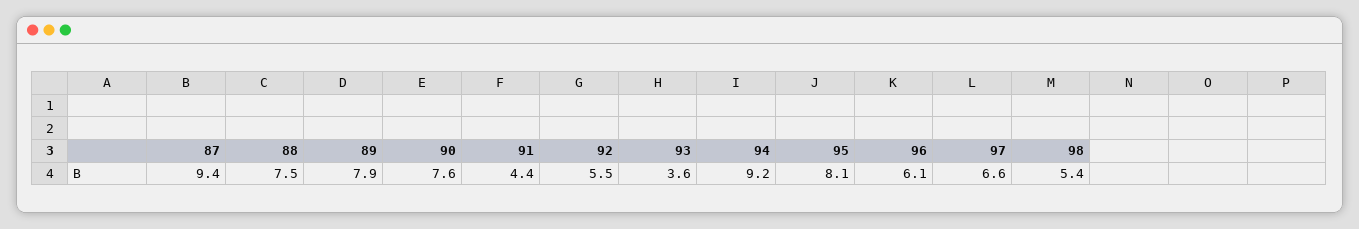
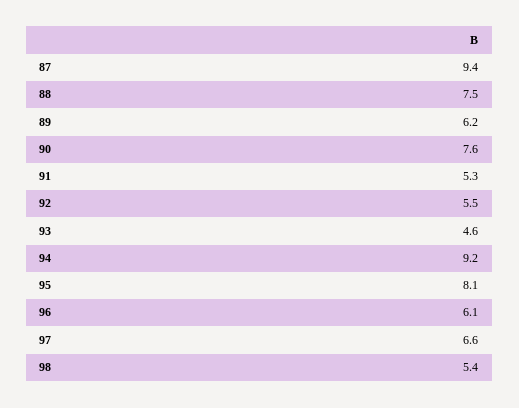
  {
    "87": 9.4,
    "88": 7.5,
-   "89": 7.9,
+   "89": 6.2,
    "90": 7.6,
-   "91": 4.4,
+   "91": 5.3,
    "92": 5.5,
-   "93": 3.6,
+   "93": 4.6,
    "94": 9.2,
    "95": 8.1,
    "96": 6.1,
    "97": 6.6,
    "98": 5.4
  }

